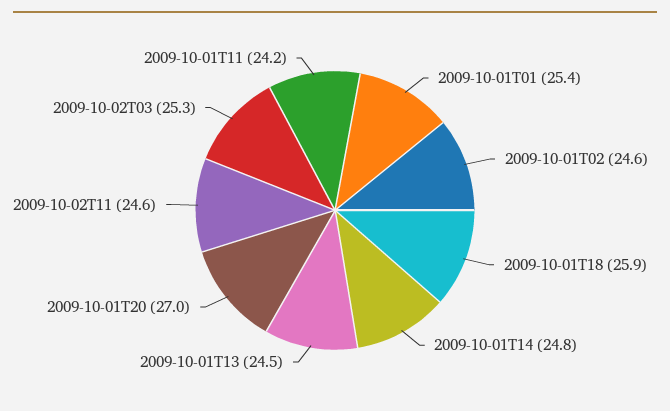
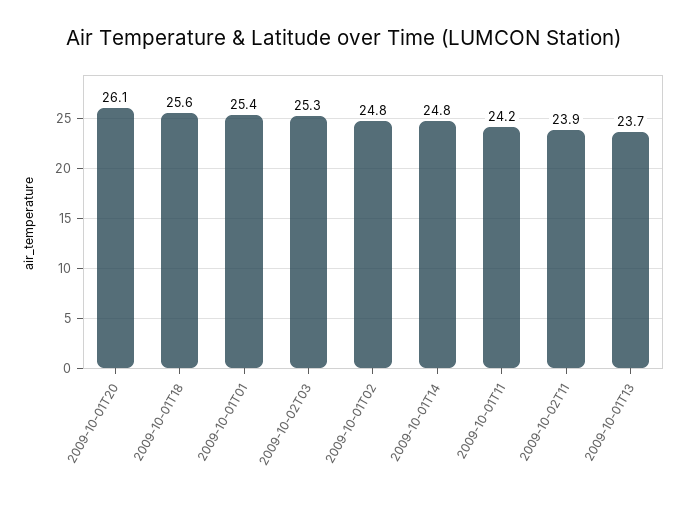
  {
    "2009-10-01T01": 25.4,
-   "2009-10-01T02": 24.6,
+   "2009-10-01T02": 24.8,
-   "2009-10-01T18": 25.9,
+   "2009-10-01T18": 25.6,
    "2009-10-01T14": 24.8,
-   "2009-10-01T13": 24.5,
+   "2009-10-01T13": 23.7,
-   "2009-10-01T20": 27,
+   "2009-10-01T20": 26.1,
-   "2009-10-02T11": 24.6,
+   "2009-10-02T11": 23.9,
    "2009-10-02T03": 25.3,
    "2009-10-01T11": 24.2
  }

